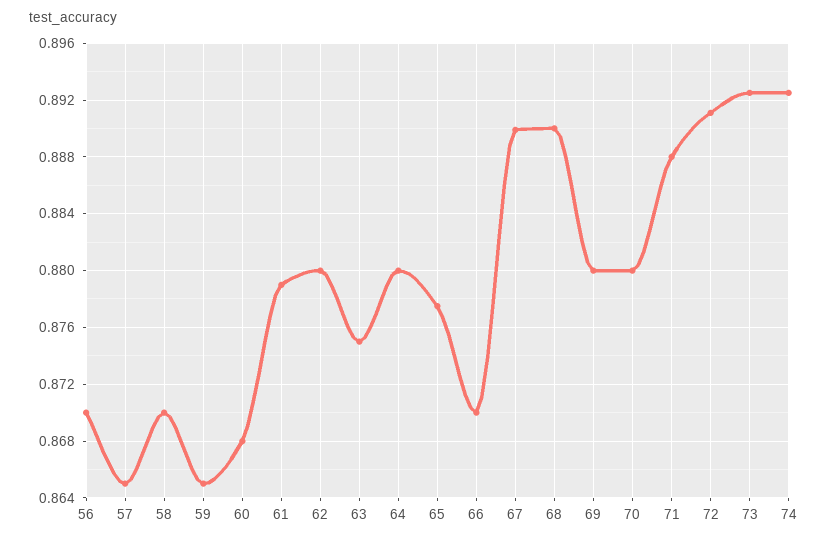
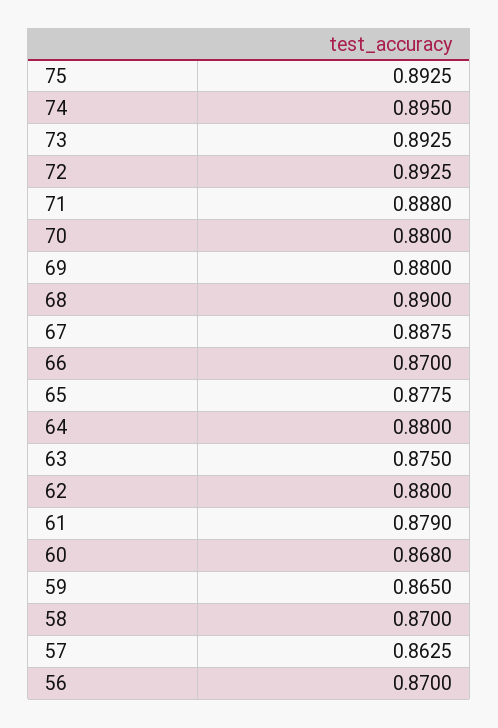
  {
    "56": 0.87,
-   "57": 0.865,
+   "57": 0.8625,
    "58": 0.87,
    "59": 0.865,
    "60": 0.868,
    "61": 0.879,
    "62": 0.88,
    "63": 0.875,
    "64": 0.88,
    "65": 0.8775,
    "66": 0.87,
-   "67": 0.89,
+   "67": 0.8875,
    "68": 0.89,
    "69": 0.88,
    "70": 0.88,
    "71": 0.888,
-   "72": 0.891,
+   "72": 0.8925,
    "73": 0.8925,
-   "74": 0.8925
+   "74": 0.895,
+   "75": 0.8925
  }

